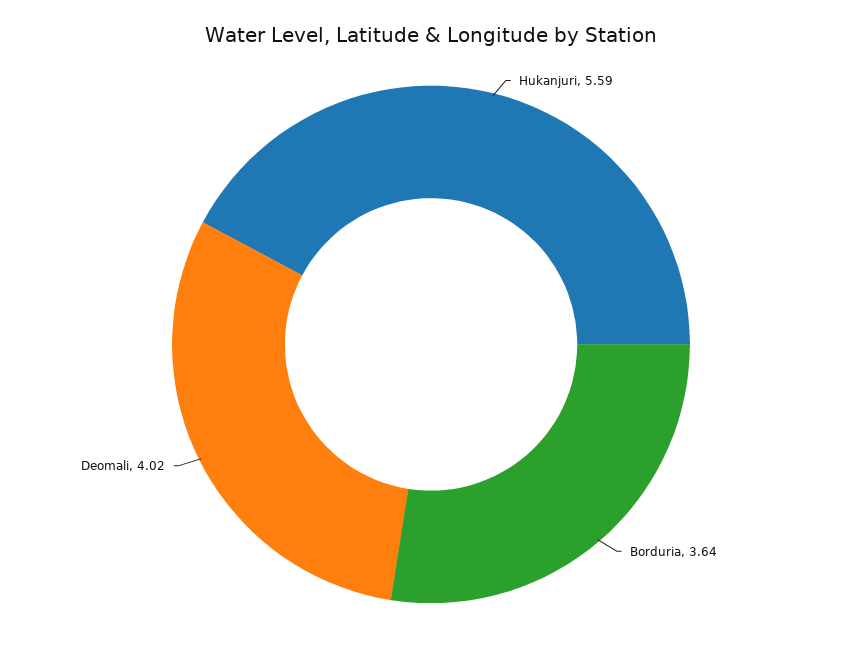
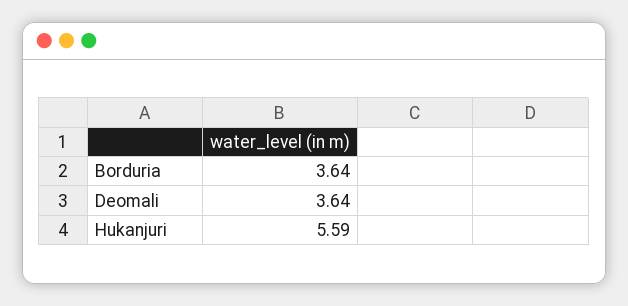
  {
    "Hukanjuri": 5.59,
    "Borduria": 3.64,
-   "Deomali": 4.02
+   "Deomali": 3.64
  }

